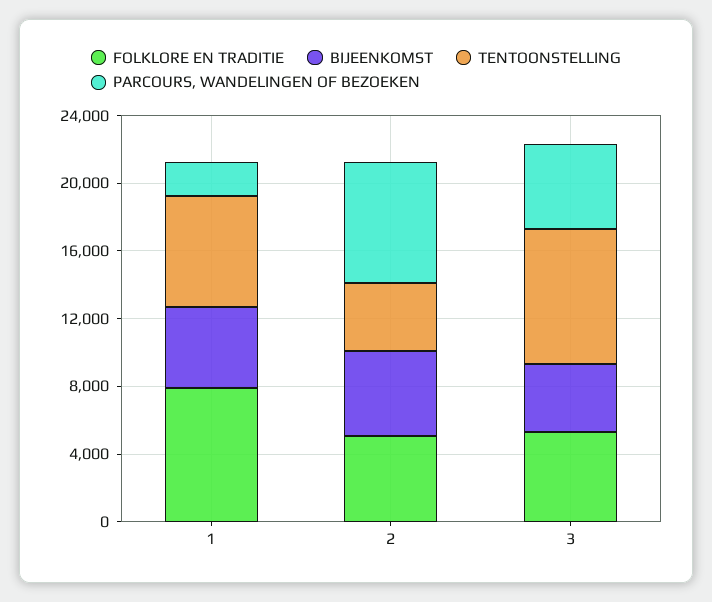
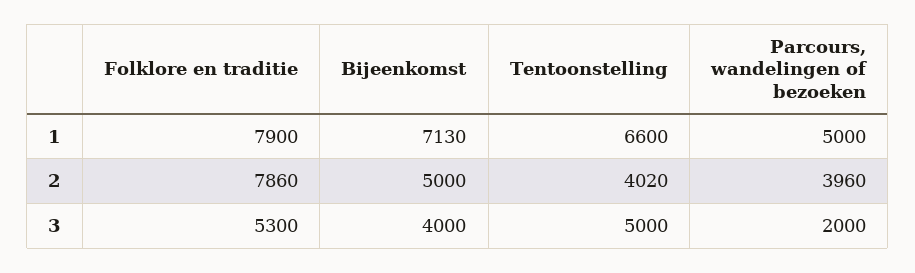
  {
    "FOLKLORE EN TRADITIE": {
      "1": 7900,
-     "2": 5000,
+     "2": 7860,
      "3": 5300
    },
    "BIJEENKOMST": {
-     "1": 5000,
+     "1": 7130,
      "2": 5000,
      "3": 4000
    },
    "TENTOONSTELLING": {
      "1": 6600,
      "2": 4020,
-     "3": 8000
+     "3": 5000
    },
    "PARCOURS, WANDELINGEN OF BEZOEKEN": {
-     "1": 2000,
+     "1": 5000,
-     "2": 7000,
+     "2": 3960,
-     "3": 5000
+     "3": 2000
    }
  }

